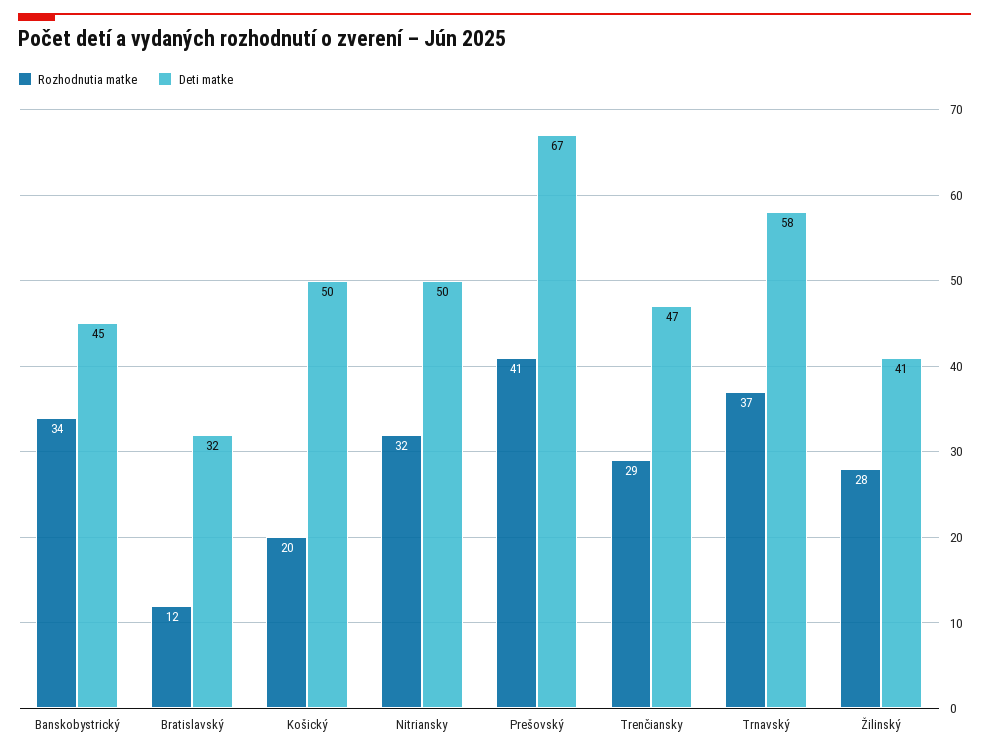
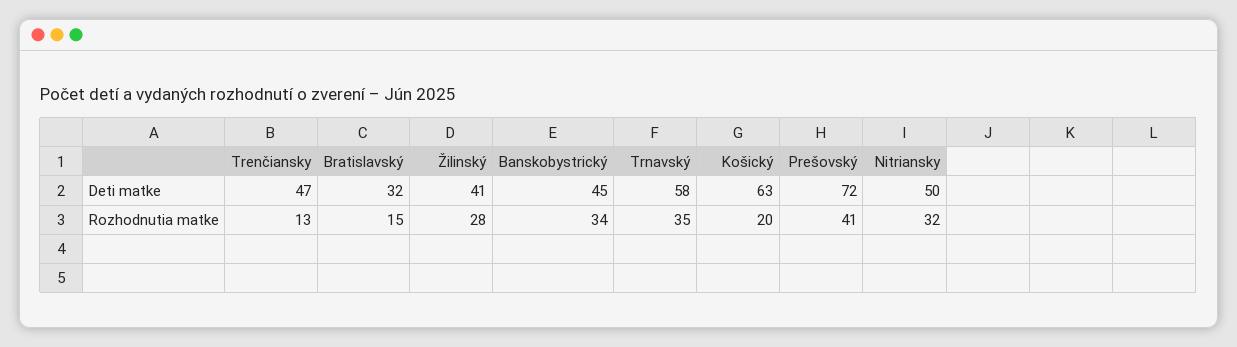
  {
    "Rozhodnutia matke": {
      "Banskobystrický": 34,
-     "Bratislavský": 12,
+     "Bratislavský": 15,
      "Košický": 20,
      "Nitriansky": 32,
      "Prešovský": 41,
-     "Trenčiansky": 29,
+     "Trenčiansky": 13,
-     "Trnavský": 37,
+     "Trnavský": 35,
      "Žilinský": 28
    },
    "Deti matke": {
      "Banskobystrický": 45,
      "Bratislavský": 32,
-     "Košický": 50,
+     "Košický": 63,
      "Nitriansky": 50,
-     "Prešovský": 67,
+     "Prešovský": 72,
      "Trenčiansky": 47,
      "Trnavský": 58,
      "Žilinský": 41
    }
  }

